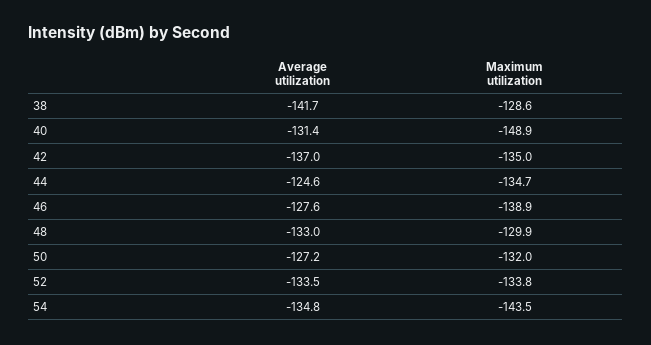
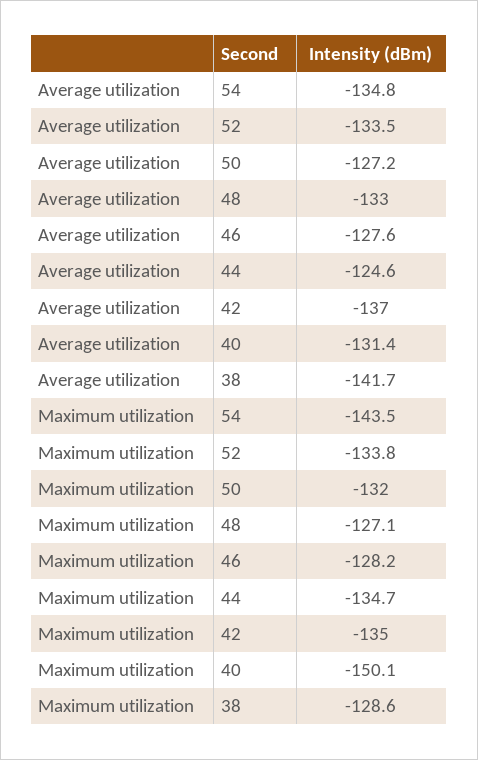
  {
    "Average utilization": {
      "38": -141.7,
      "40": -131.4,
      "42": -137,
      "44": -124.6,
      "46": -127.6,
      "48": -133,
      "50": -127.2,
      "52": -133.5,
      "54": -134.8
    },
    "Maximum utilization": {
      "38": -128.6,
-     "40": -148.9,
+     "40": -150.1,
      "42": -135,
      "44": -134.7,
-     "46": -138.9,
+     "46": -128.2,
-     "48": -129.9,
+     "48": -127.1,
      "50": -132,
      "52": -133.8,
      "54": -143.5
    }
  }

